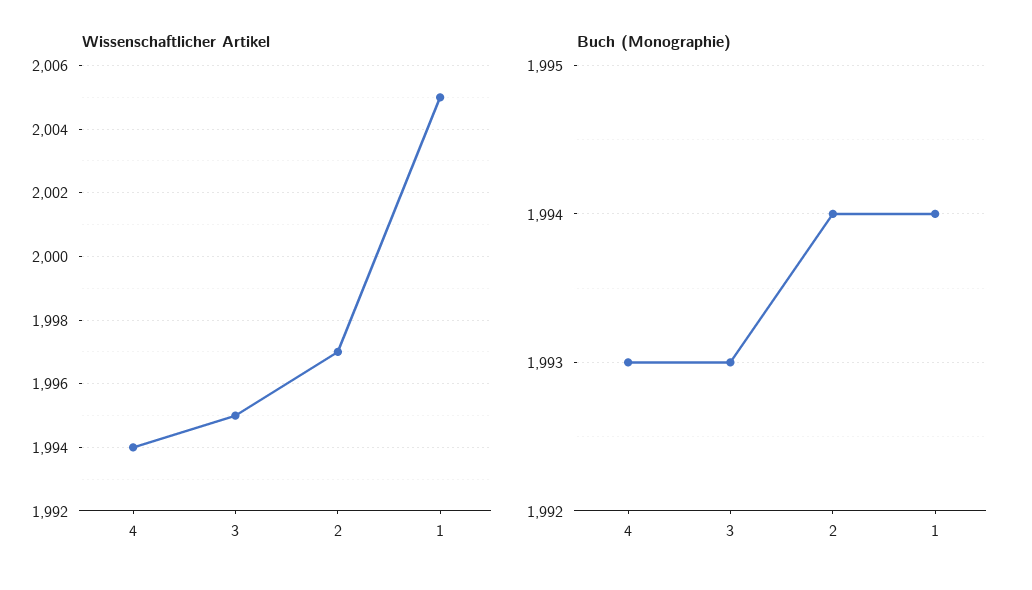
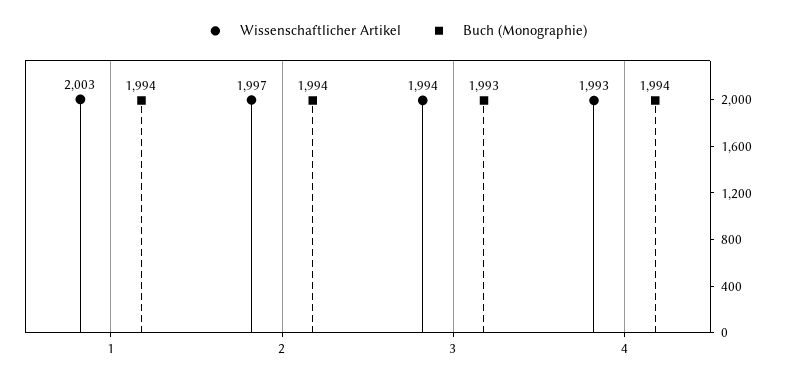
  {
    "Wissenschaftlicher Artikel": {
-     "4": 1994,
+     "4": 1993,
-     "3": 1995,
+     "3": 1994,
      "2": 1997,
-     "1": 2005
+     "1": 2003
    },
    "Buch (Monographie)": {
-     "4": 1993,
+     "4": 1994,
      "3": 1993,
      "2": 1994,
      "1": 1994
    }
  }

